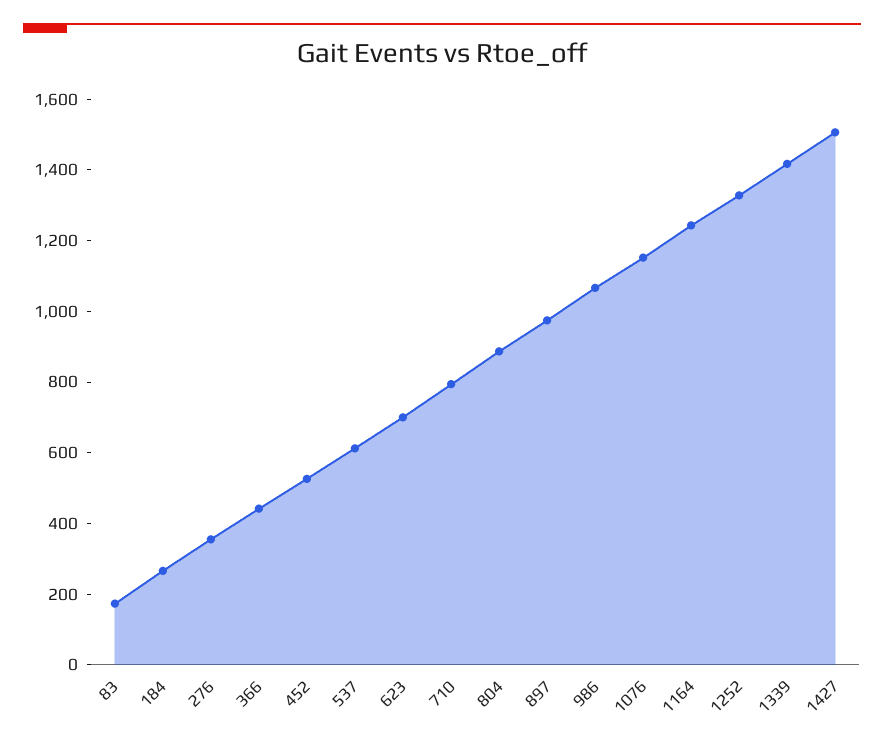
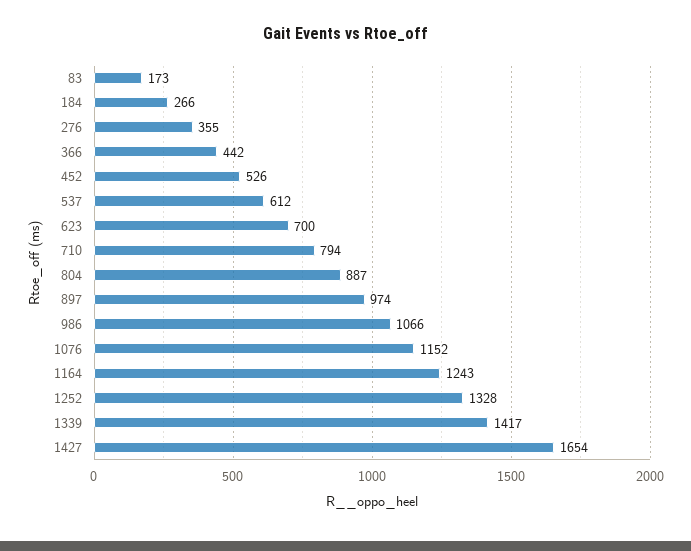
  {
    "83": 173,
    "184": 266,
    "276": 355,
    "366": 442,
    "452": 526,
    "537": 612,
    "623": 700,
    "710": 794,
    "804": 887,
    "897": 974,
    "986": 1066,
    "1076": 1152,
    "1164": 1243,
    "1252": 1328,
    "1339": 1417,
-   "1427": 1500
+   "1427": 1654
  }

